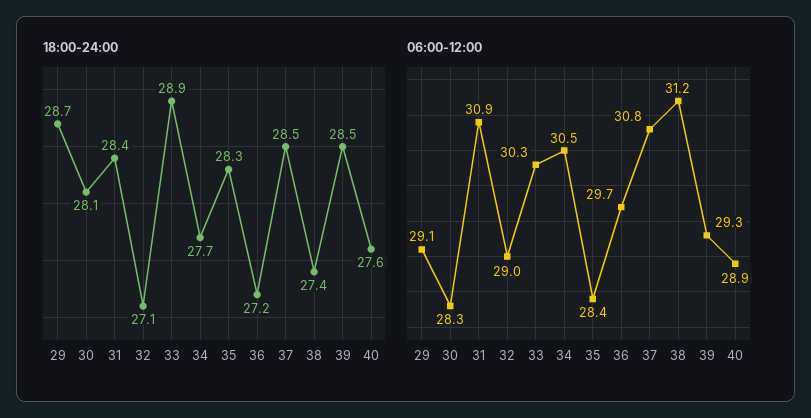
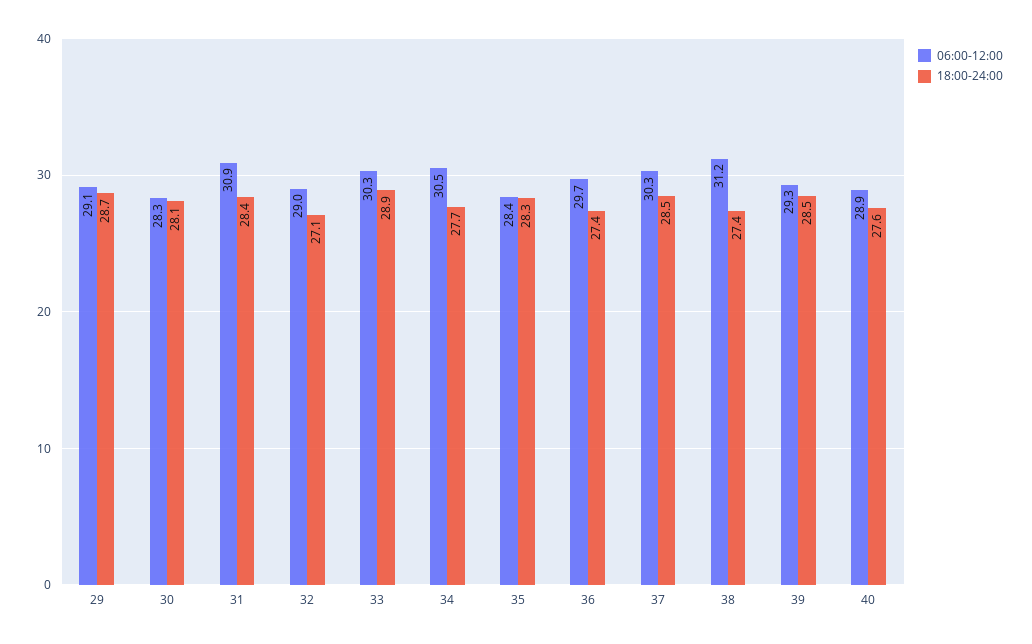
  {
    "18:00-24:00": {
      "29": 28.7,
      "30": 28.1,
      "31": 28.4,
      "32": 27.1,
      "33": 28.9,
      "34": 27.7,
      "35": 28.3,
-     "36": 27.2,
+     "36": 27.4,
      "37": 28.5,
      "38": 27.4,
      "39": 28.5,
      "40": 27.6
    },
    "06:00-12:00": {
      "29": 29.1,
      "30": 28.3,
      "31": 30.9,
      "32": 29,
      "33": 30.3,
      "34": 30.5,
      "35": 28.4,
      "36": 29.7,
-     "37": 30.8,
+     "37": 30.3,
      "38": 31.2,
      "39": 29.3,
      "40": 28.9
    }
  }

